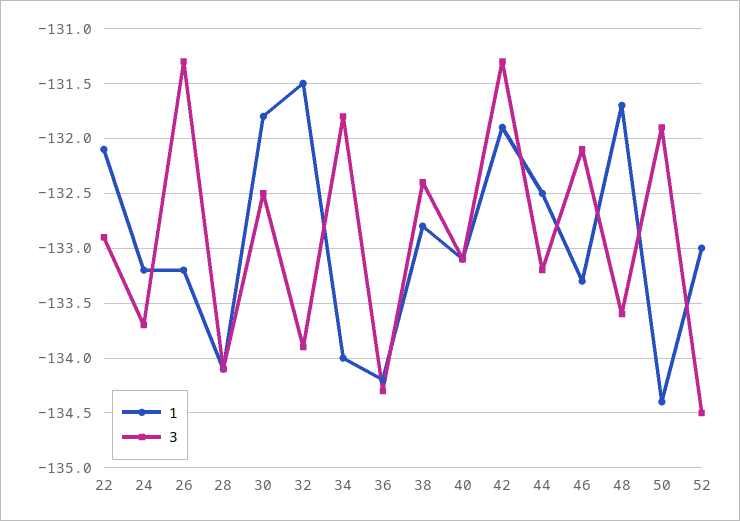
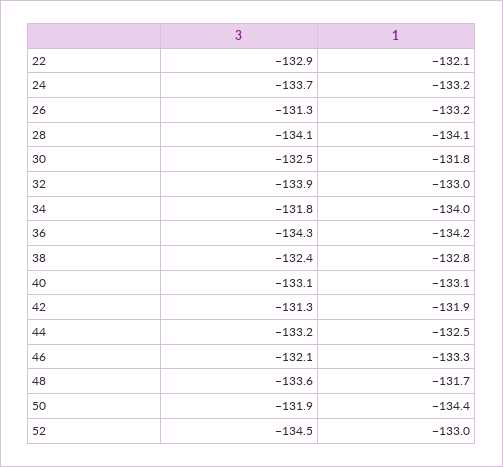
  {
    "1": {
      "22": -132.1,
      "24": -133.2,
      "26": -133.2,
      "28": -134.1,
      "30": -131.8,
-     "32": -131.5,
+     "32": -133,
      "34": -134,
      "36": -134.2,
      "38": -132.8,
      "40": -133.1,
      "42": -131.9,
      "44": -132.5,
      "46": -133.3,
      "48": -131.7,
      "50": -134.4,
      "52": -133
    },
    "3": {
      "22": -132.9,
      "24": -133.7,
      "26": -131.3,
      "28": -134.1,
      "30": -132.5,
      "32": -133.9,
      "34": -131.8,
      "36": -134.3,
      "38": -132.4,
      "40": -133.1,
      "42": -131.3,
      "44": -133.2,
      "46": -132.1,
      "48": -133.6,
      "50": -131.9,
      "52": -134.5
    }
  }

